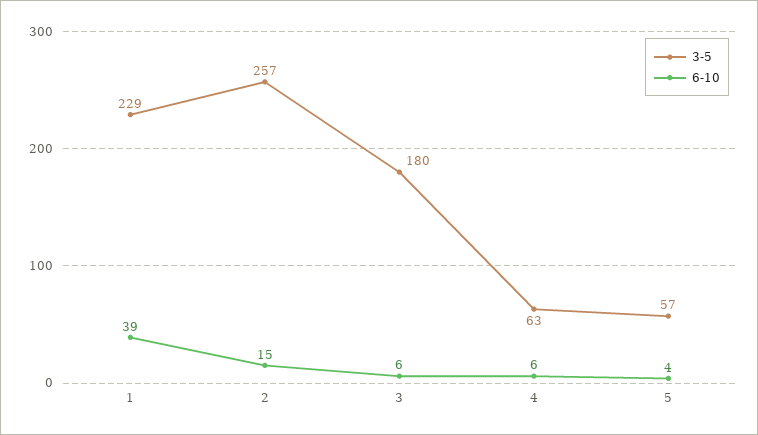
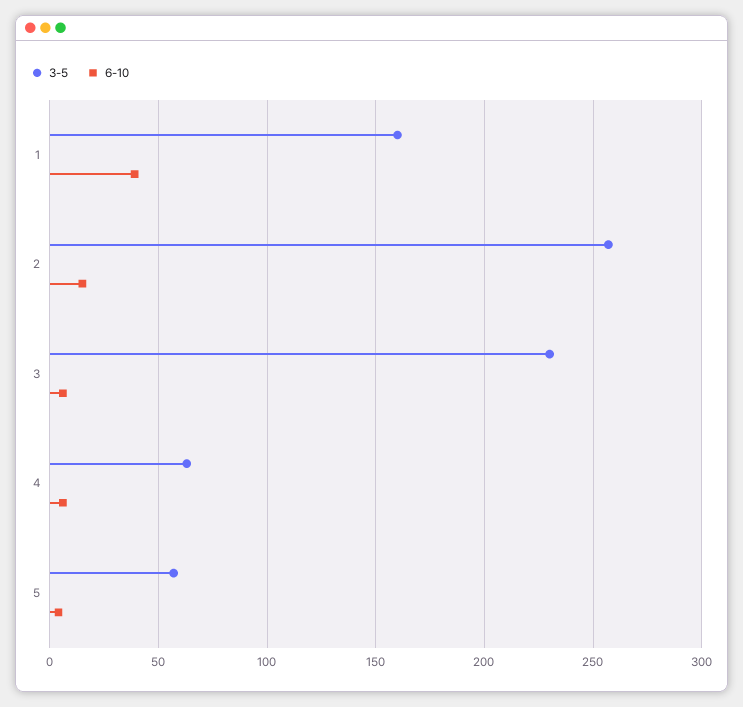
  {
    "3-5": {
-     "1": 229,
+     "1": 160,
      "2": 257,
-     "3": 180,
+     "3": 230,
      "4": 63,
      "5": 57
    },
    "6-10": {
      "1": 39,
      "2": 15,
      "3": 6,
      "4": 6,
      "5": 4
    }
  }

